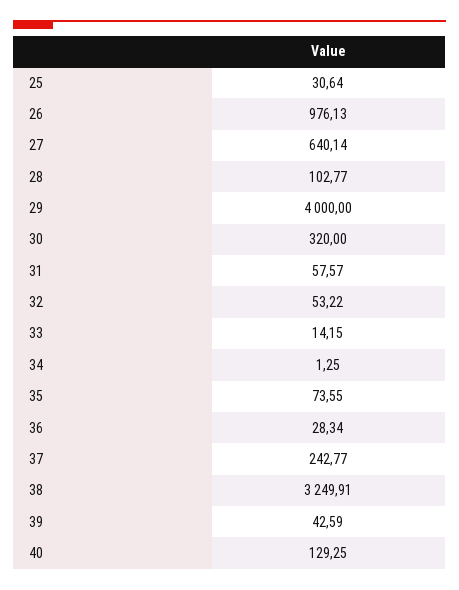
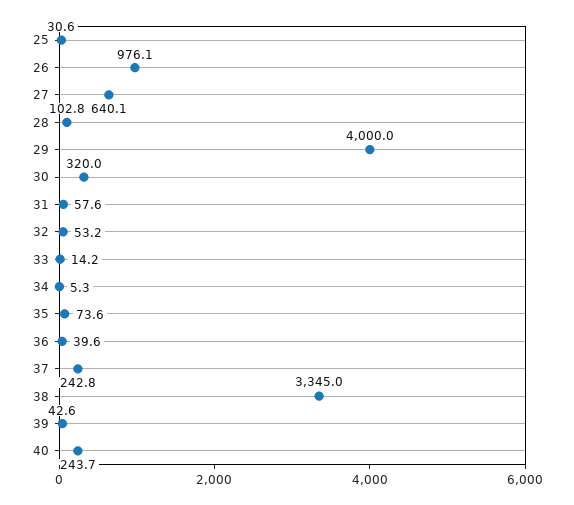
  {
    "25": 30.64,
    "26": 976.13,
    "27": 640.14,
    "28": 102.77,
    "29": 4000,
    "30": 320,
    "31": 57.57,
    "32": 53.22,
    "33": 14.15,
-   "34": 1.25,
+   "34": 5.3,
    "35": 73.55,
-   "36": 28.34,
+   "36": 39.6,
    "37": 242.77,
-   "38": 3249.91,
+   "38": 3345,
    "39": 42.59,
-   "40": 129.25
+   "40": 243.7
  }

